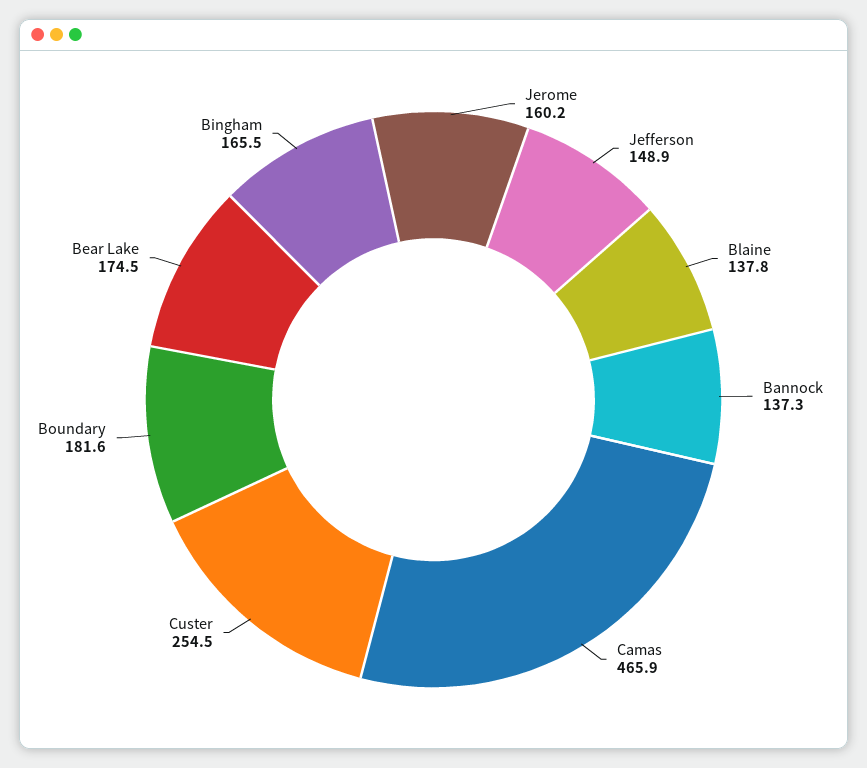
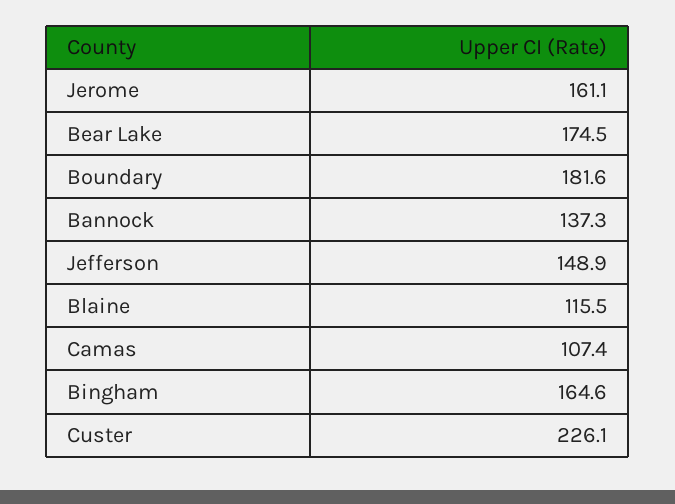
  {
-   "Jerome": 160.2,
+   "Jerome": 161.1,
    "Jefferson": 148.9,
-   "Blaine": 137.8,
+   "Blaine": 115.5,
    "Bannock": 137.3,
-   "Camas": 465.9,
+   "Camas": 107.4,
-   "Custer": 254.5,
+   "Custer": 226.1,
    "Boundary": 181.6,
    "Bear Lake": 174.5,
-   "Bingham": 165.5
+   "Bingham": 164.6
  }

